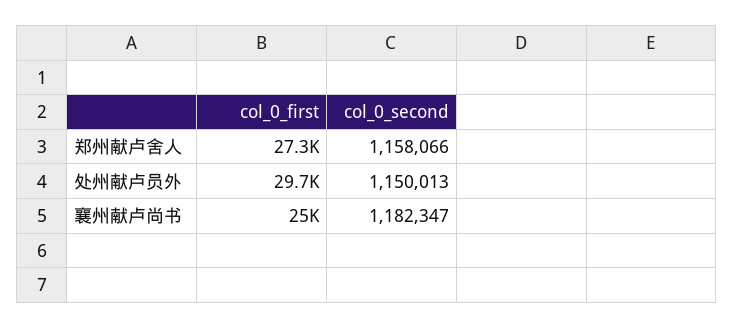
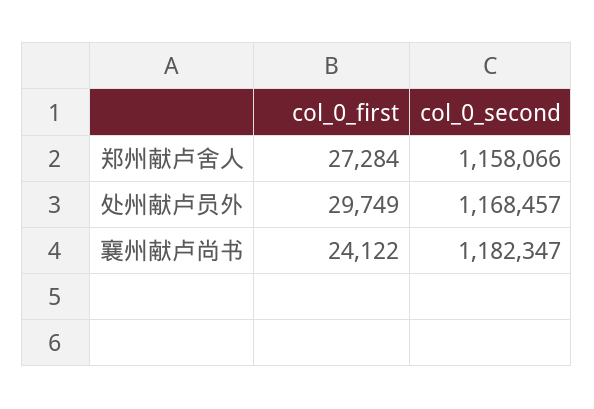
  {
    "col_0_first": {
      "郑州献卢舍人": 27284,
      "处州献卢员外": 29749,
-     "襄州献卢尚书": 25000
+     "襄州献卢尚书": 24122
    },
    "col_0_second": {
      "郑州献卢舍人": 1158066,
-     "处州献卢员外": 1150013,
+     "处州献卢员外": 1168457,
      "襄州献卢尚书": 1182347
    }
  }

